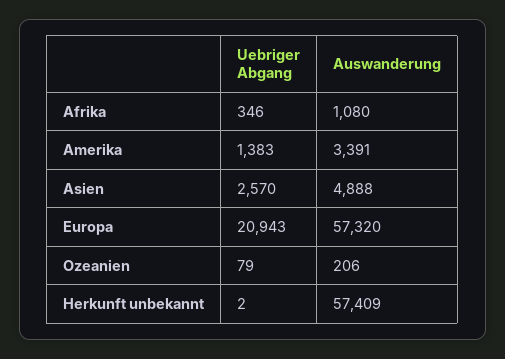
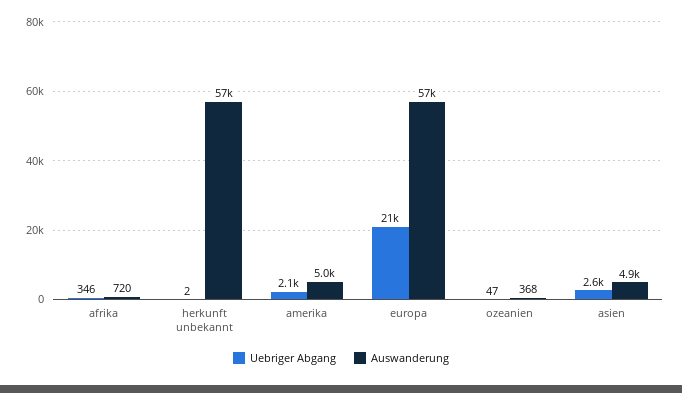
  {
    "Uebriger Abgang": {
      "Afrika": 346,
-     "Amerika": 1383,
+     "Amerika": 2100,
      "Asien": 2570,
      "Europa": 20943,
-     "Ozeanien": 79,
+     "Ozeanien": 47,
      "Herkunft unbekannt": 2
    },
    "Auswanderung": {
-     "Afrika": 1080,
+     "Afrika": 720,
-     "Amerika": 3391,
+     "Amerika": 5000,
      "Asien": 4888,
      "Europa": 57320,
-     "Ozeanien": 206,
+     "Ozeanien": 368,
      "Herkunft unbekannt": 57409
    }
  }

